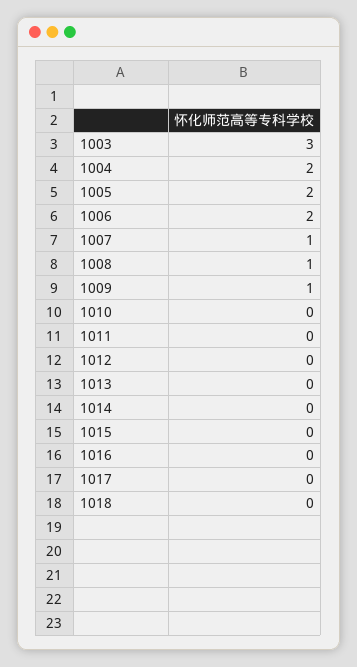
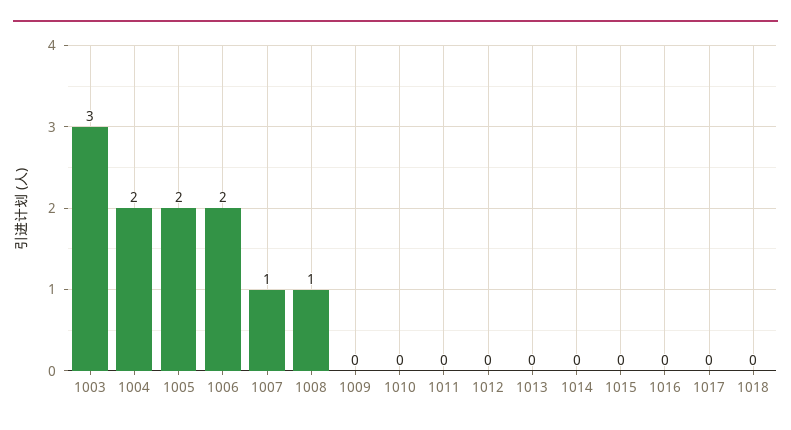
  {
    "1003": 3,
    "1004": 2,
    "1005": 2,
    "1006": 2,
    "1007": 1,
    "1008": 1,
-   "1009": 1,
+   "1009": 0,
    "1010": 0,
    "1011": 0,
    "1012": 0,
    "1013": 0,
    "1014": 0,
    "1015": 0,
    "1016": 0,
    "1017": 0,
    "1018": 0
  }

